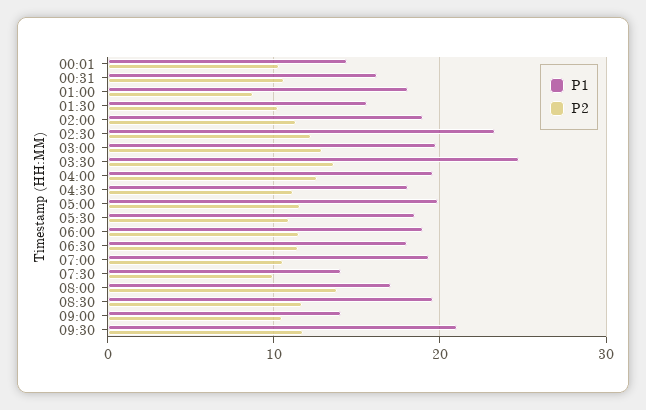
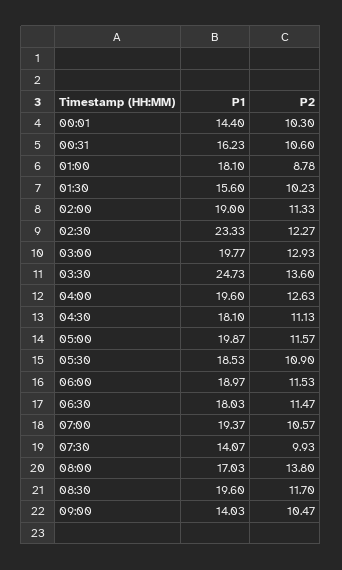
  {
    "P1": {
      "00:01": 14.4,
      "00:31": 16.23,
      "01:00": 18.1,
      "01:30": 15.6,
      "02:00": 19,
      "02:30": 23.33,
      "03:00": 19.77,
      "03:30": 24.73,
      "04:00": 19.6,
      "04:30": 18.1,
      "05:00": 19.87,
      "05:30": 18.53,
      "06:00": 18.97,
      "06:30": 18.03,
      "07:00": 19.37,
      "07:30": 14.07,
      "08:00": 17.03,
      "08:30": 19.6,
-     "09:00": 14.03,
+     "09:00": 14.03
-     "09:30": 21
    },
    "P2": {
      "00:01": 10.3,
      "00:31": 10.6,
      "01:00": 8.78,
      "01:30": 10.23,
      "02:00": 11.33,
      "02:30": 12.27,
      "03:00": 12.93,
      "03:30": 13.6,
      "04:00": 12.63,
      "04:30": 11.13,
      "05:00": 11.57,
      "05:30": 10.9,
      "06:00": 11.53,
      "06:30": 11.47,
      "07:00": 10.57,
      "07:30": 9.93,
      "08:00": 13.8,
      "08:30": 11.7,
-     "09:00": 10.47,
+     "09:00": 10.47
-     "09:30": 12
    }
  }

